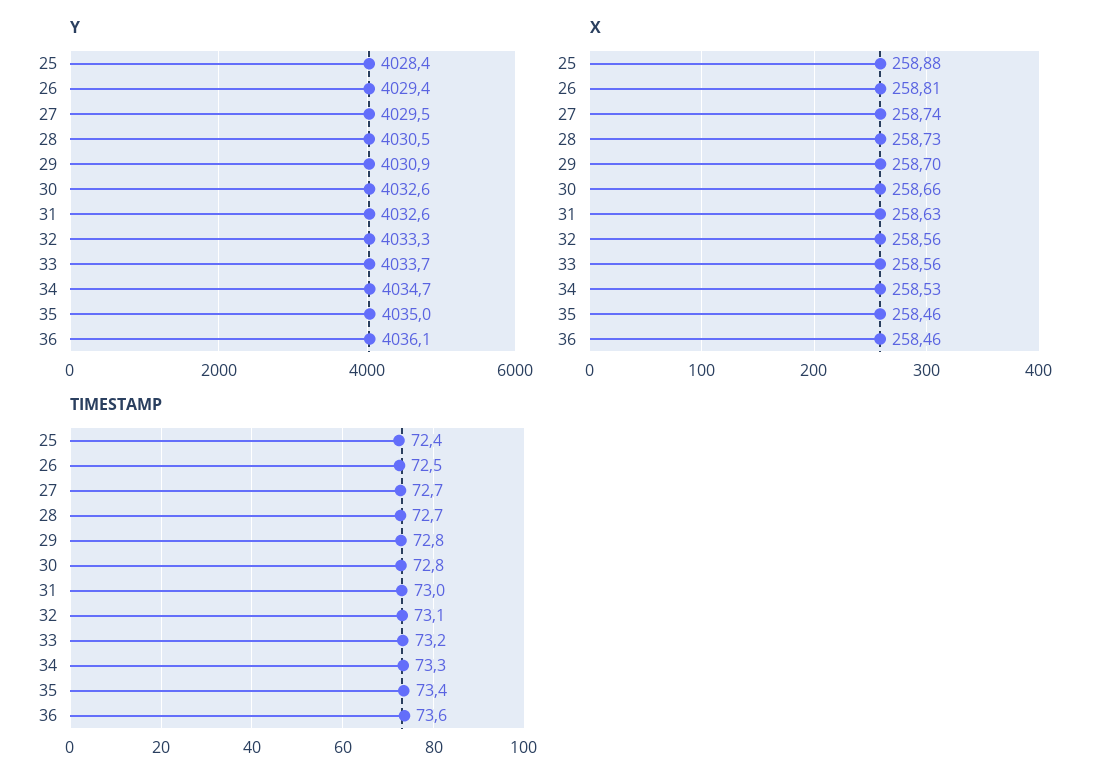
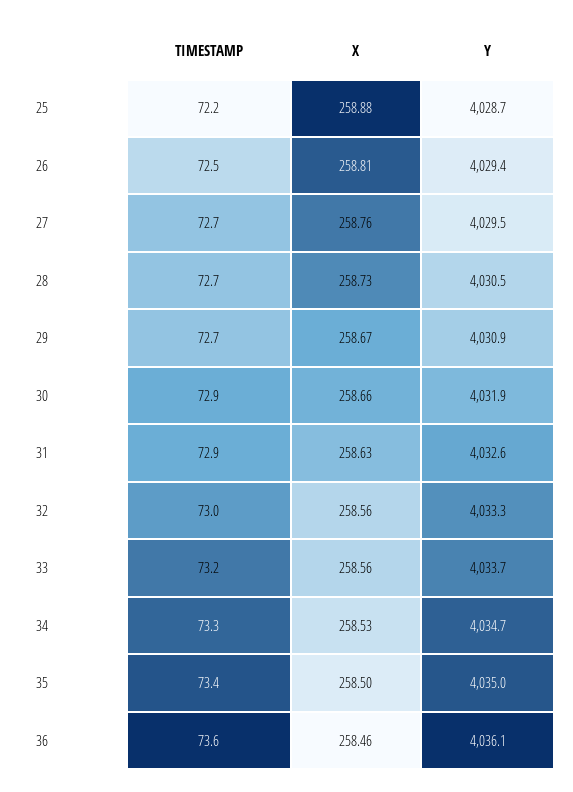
  {
    "Y": {
-     "25": 4028.4,
+     "25": 4028.7,
      "26": 4029.4,
      "27": 4029.5,
      "28": 4030.5,
      "29": 4030.9,
-     "30": 4032.6,
+     "30": 4031.9,
      "31": 4032.6,
      "32": 4033.3,
      "33": 4033.7,
      "34": 4034.7,
      "35": 4035,
      "36": 4036.1
    },
    "X": {
      "25": 258.88,
      "26": 258.81,
-     "27": 258.74,
+     "27": 258.76,
      "28": 258.73,
-     "29": 258.7,
+     "29": 258.67,
      "30": 258.66,
      "31": 258.63,
      "32": 258.56,
      "33": 258.56,
      "34": 258.53,
-     "35": 258.46,
+     "35": 258.5,
      "36": 258.46
    },
    "TIMESTAMP": {
-     "25": 72.4,
+     "25": 72.2,
      "26": 72.5,
      "27": 72.7,
      "28": 72.7,
-     "29": 72.8,
+     "29": 72.7,
-     "30": 72.8,
+     "30": 72.9,
-     "31": 73,
+     "31": 72.9,
-     "32": 73.1,
+     "32": 73,
      "33": 73.2,
      "34": 73.3,
      "35": 73.4,
      "36": 73.6
    }
  }

